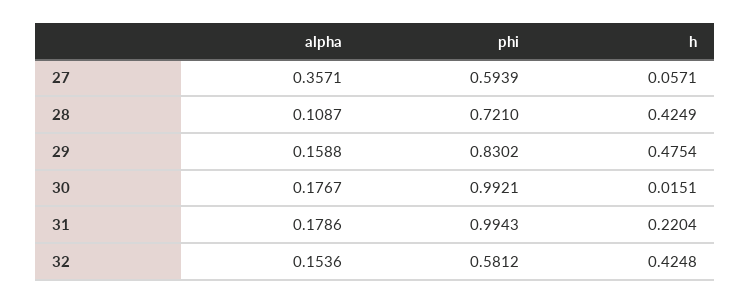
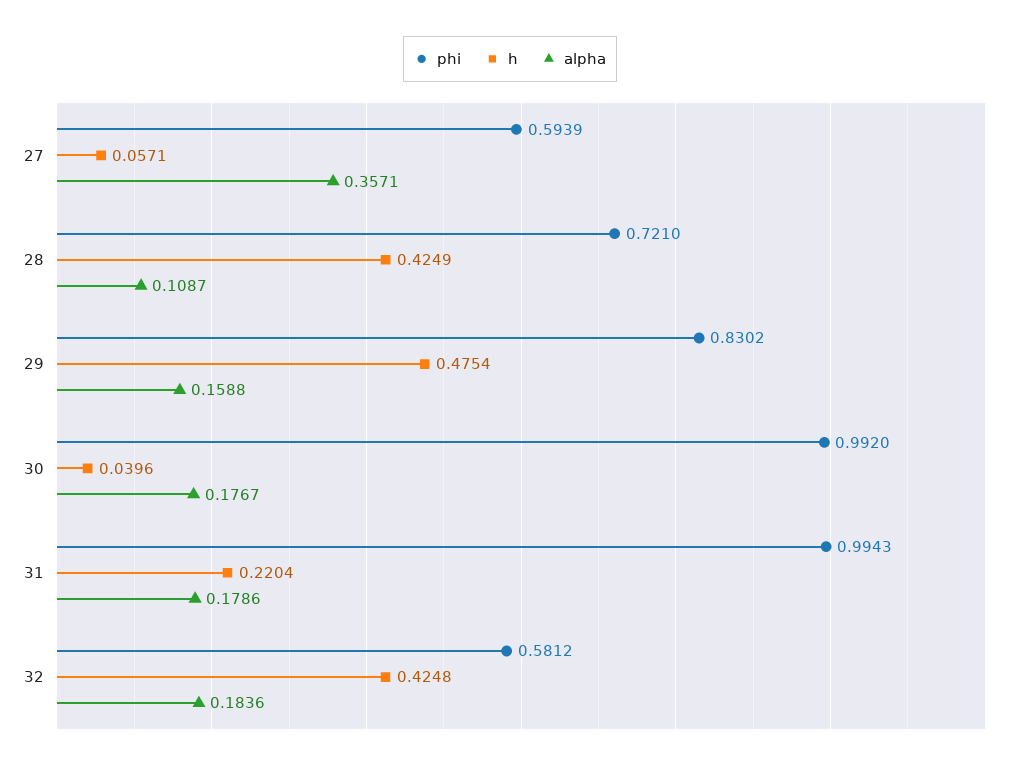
  {
    "alpha": {
      "27": 0.3571,
      "28": 0.1087,
      "29": 0.1588,
      "30": 0.1767,
      "31": 0.1786,
-     "32": 0.1536
+     "32": 0.1836
    },
    "phi": {
      "27": 0.5939,
      "28": 0.721,
      "29": 0.8302,
-     "30": 0.9921,
+     "30": 0.992,
      "31": 0.9943,
      "32": 0.5812
    },
    "h": {
      "27": 0.0571,
      "28": 0.4249,
      "29": 0.4754,
-     "30": 0.0151,
+     "30": 0.0396,
      "31": 0.2204,
      "32": 0.4248
    }
  }

